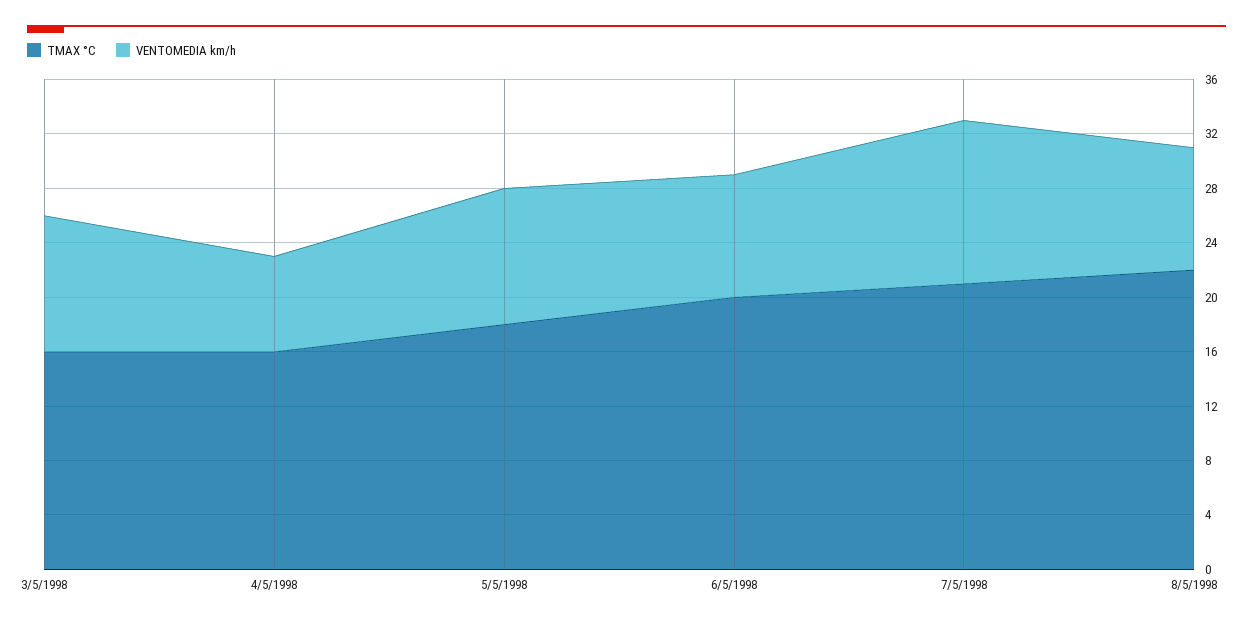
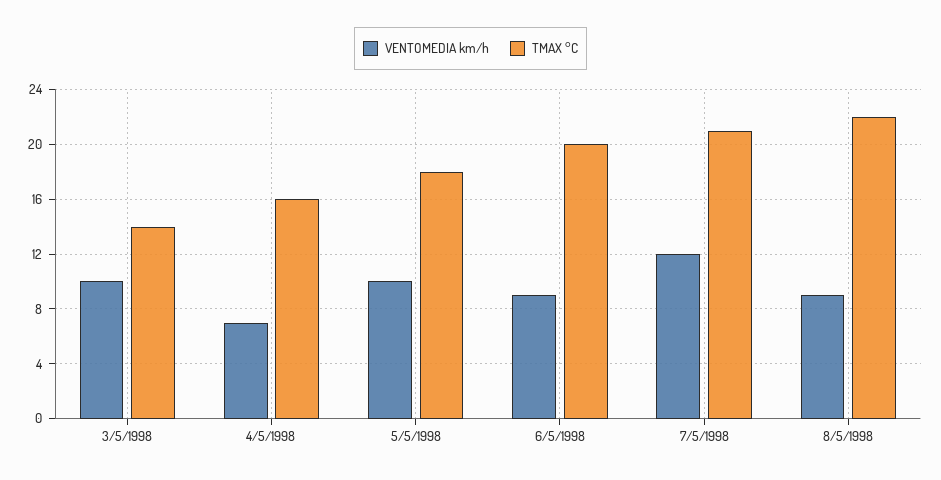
  {
    "TMAX °C": {
-     "3/5/1998": 16,
+     "3/5/1998": 14,
      "4/5/1998": 16,
      "5/5/1998": 18,
      "6/5/1998": 20,
      "7/5/1998": 21,
      "8/5/1998": 22
    },
    "VENTOMEDIA km/h": {
      "3/5/1998": 10,
      "4/5/1998": 7,
      "5/5/1998": 10,
      "6/5/1998": 9,
      "7/5/1998": 12,
      "8/5/1998": 9
    }
  }

